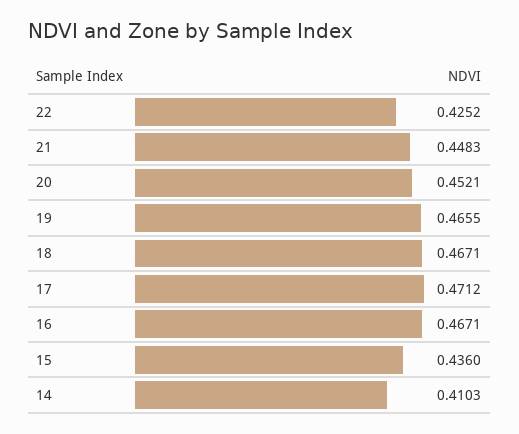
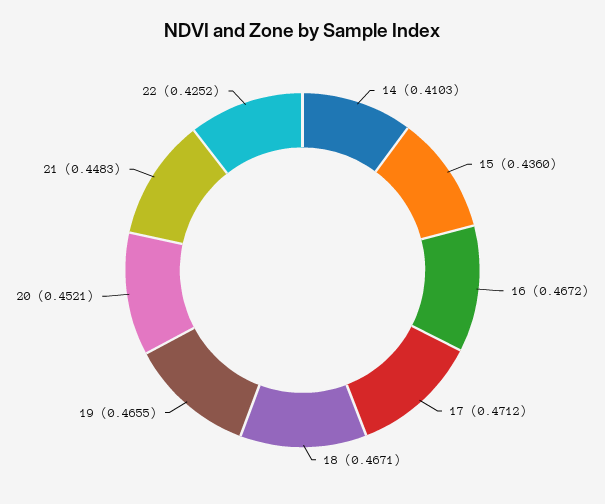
  {
    "22": 0.4252,
    "21": 0.4483,
    "20": 0.4521,
    "19": 0.4655,
    "18": 0.4671,
    "17": 0.4712,
-   "16": 0.4671,
+   "16": 0.4672,
    "15": 0.436,
    "14": 0.4103
  }

